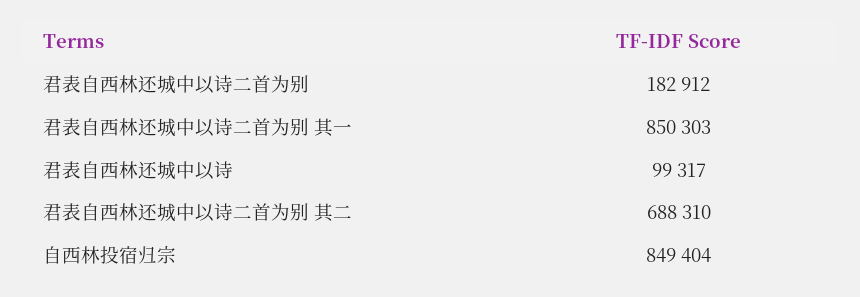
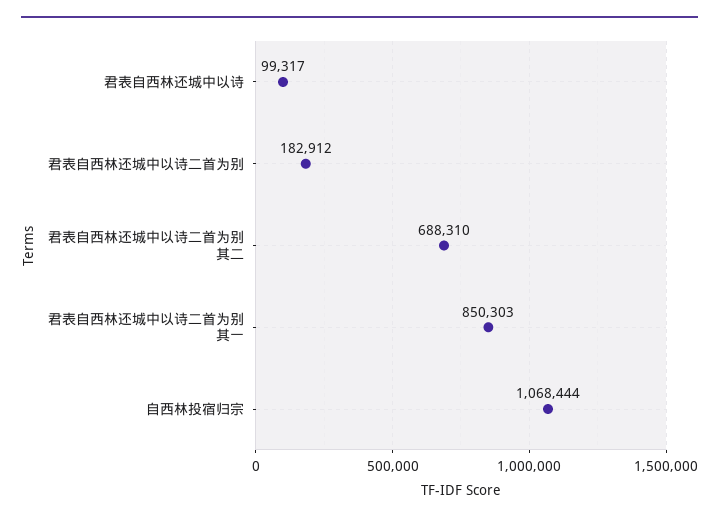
  {
    "君表自西林还城中以诗二首为别": 182912,
    "君表自西林还城中以诗二首为别 其一": 850303,
    "君表自西林还城中以诗": 99317,
    "君表自西林还城中以诗二首为别 其二": 688310,
-   "自西林投宿归宗": 849404
+   "自西林投宿归宗": 1068444
  }

